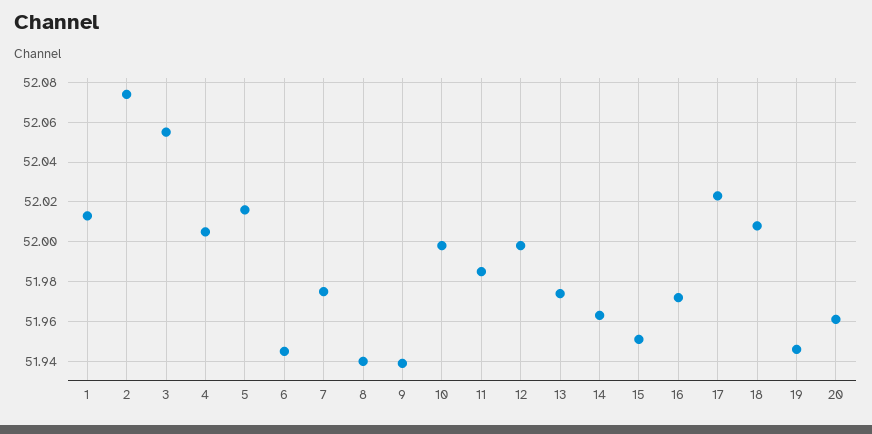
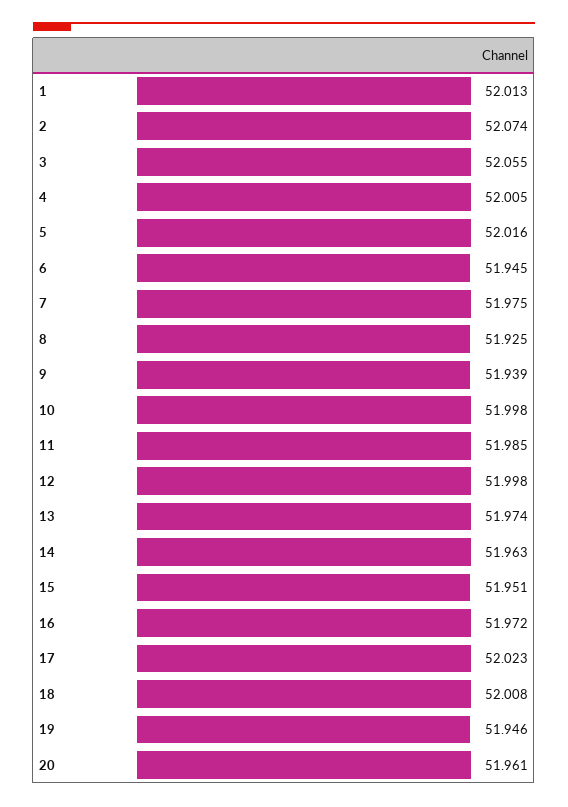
  {
    "1": 52.013,
    "2": 52.074,
    "3": 52.055,
    "4": 52.005,
    "5": 52.016,
    "6": 51.945,
    "7": 51.975,
-   "8": 51.94,
+   "8": 51.925,
    "9": 51.939,
    "10": 51.998,
    "11": 51.985,
    "12": 51.998,
    "13": 51.974,
    "14": 51.963,
    "15": 51.951,
    "16": 51.972,
    "17": 52.023,
    "18": 52.008,
    "19": 51.946,
    "20": 51.961
  }

